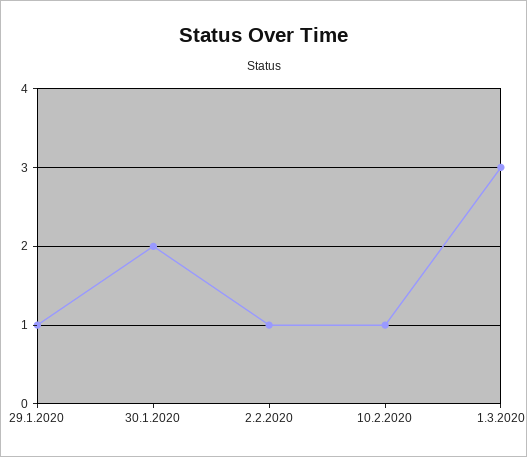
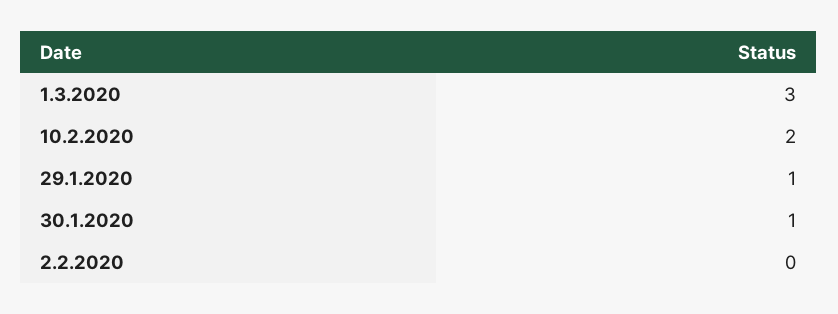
  {
    "29.1.2020": 1,
-   "30.1.2020": 2,
+   "30.1.2020": 1,
-   "2.2.2020": 1,
+   "2.2.2020": 0,
-   "10.2.2020": 1,
+   "10.2.2020": 2,
    "1.3.2020": 3
  }

